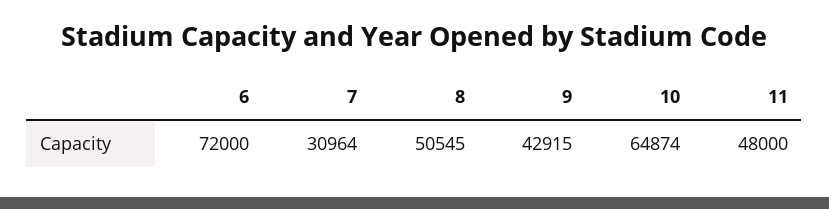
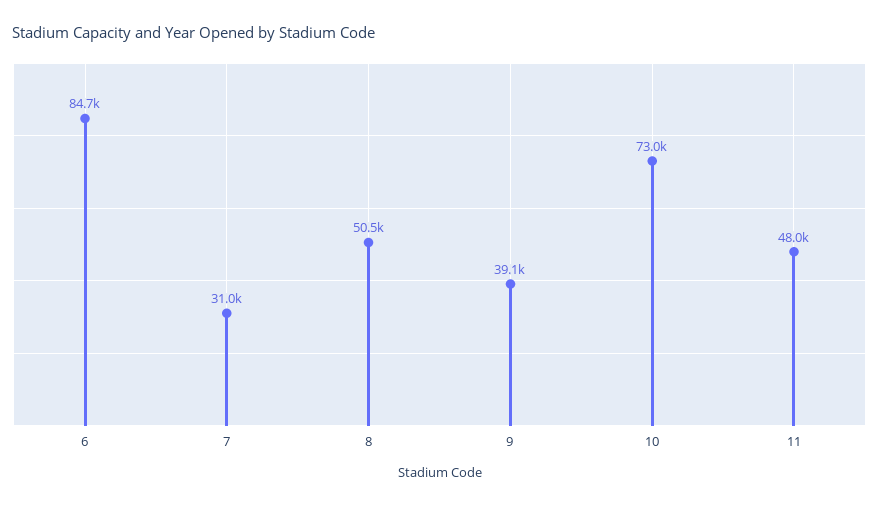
  {
-   "6": 72000,
+   "6": 84700,
    "7": 30964,
    "8": 50545,
-   "9": 42915,
+   "9": 39100,
-   "10": 64874,
+   "10": 73000,
    "11": 48000
  }

